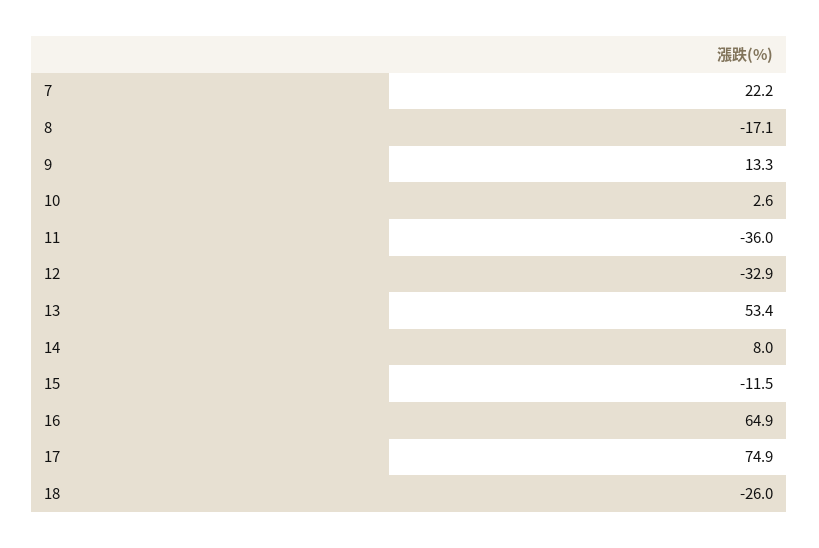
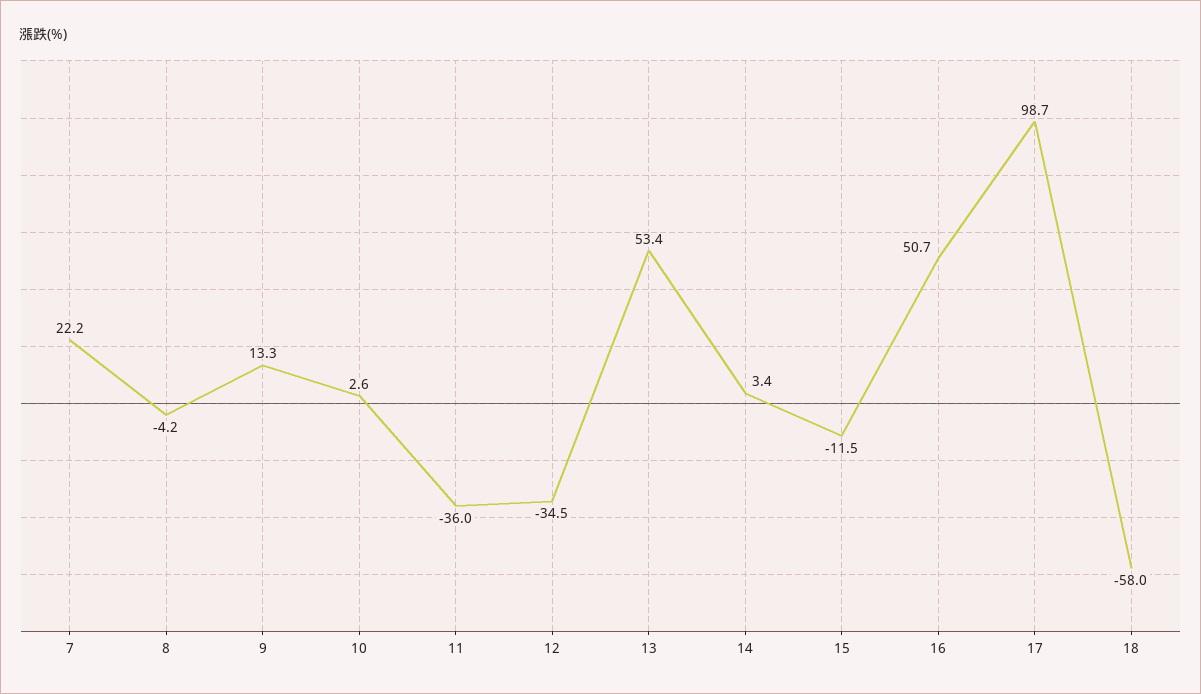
  {
    "7": 22.2,
-   "8": -17.1,
+   "8": -4.2,
    "9": 13.3,
    "10": 2.6,
    "11": -36,
-   "12": -32.9,
+   "12": -34.5,
    "13": 53.4,
-   "14": 8,
+   "14": 3.4,
    "15": -11.5,
-   "16": 64.9,
+   "16": 50.7,
-   "17": 74.9,
+   "17": 98.7,
-   "18": -26
+   "18": -58
  }

